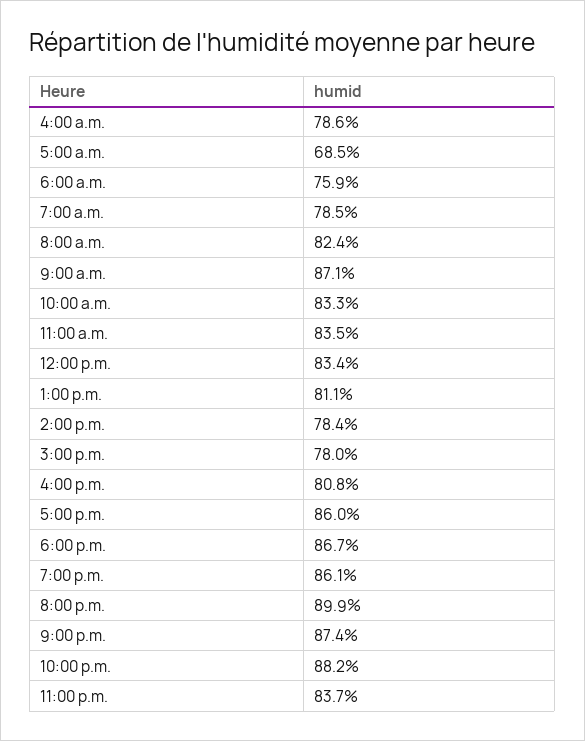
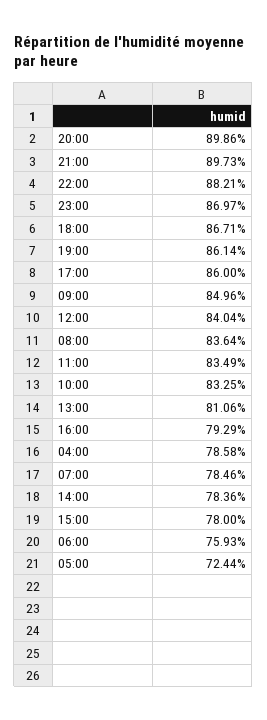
  {
    "4:00 a.m.": 78.58,
-   "5:00 a.m.": 68.5,
+   "5:00 a.m.": 72.44,
    "6:00 a.m.": 75.93,
    "7:00 a.m.": 78.46,
-   "8:00 a.m.": 82.4,
+   "8:00 a.m.": 83.64,
-   "9:00 a.m.": 87.1,
+   "9:00 a.m.": 84.96,
    "10:00 a.m.": 83.25,
    "11:00 a.m.": 83.49,
-   "12:00 p.m.": 83.4,
+   "12:00 p.m.": 84.04,
    "1:00 p.m.": 81.06,
    "2:00 p.m.": 78.36,
    "3:00 p.m.": 78,
-   "4:00 p.m.": 80.8,
+   "4:00 p.m.": 79.29,
    "5:00 p.m.": 86,
    "6:00 p.m.": 86.71,
    "7:00 p.m.": 86.14,
    "8:00 p.m.": 89.86,
-   "9:00 p.m.": 87.4,
+   "9:00 p.m.": 89.73,
    "10:00 p.m.": 88.21,
-   "11:00 p.m.": 83.7
+   "11:00 p.m.": 86.97
  }

